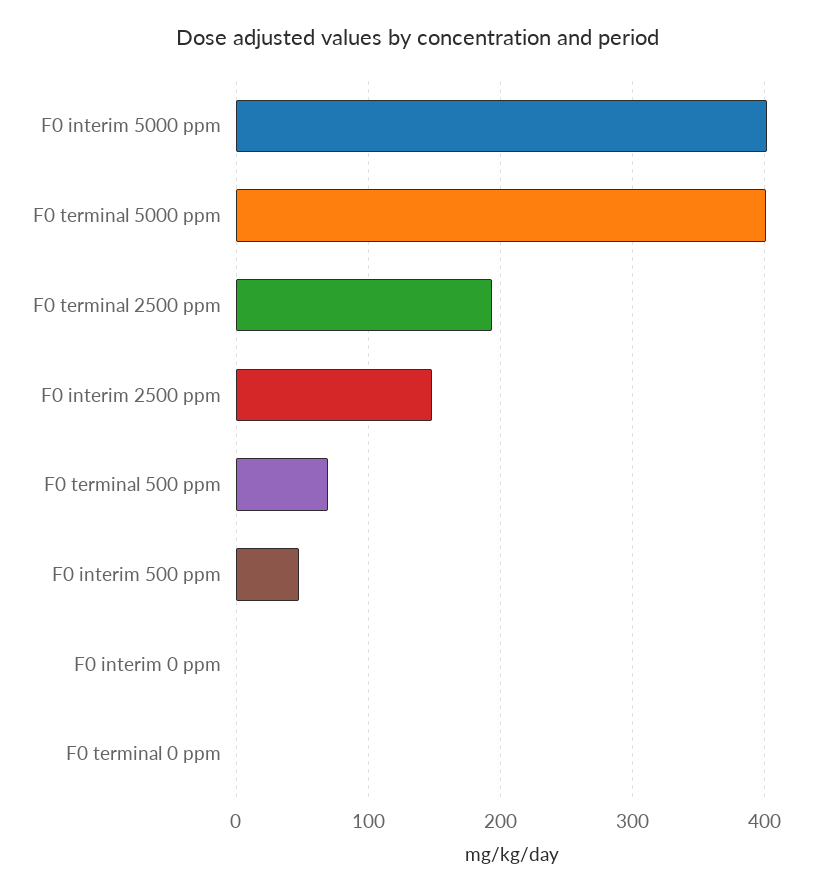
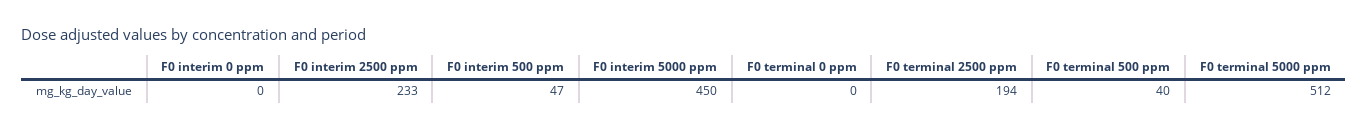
  {
-   "F0 interim 5000 ppm": 400,
+   "F0 interim 5000 ppm": 450,
-   "F0 terminal 5000 ppm": 400,
+   "F0 terminal 5000 ppm": 512,
    "F0 terminal 2500 ppm": 194,
-   "F0 interim 2500 ppm": 150,
+   "F0 interim 2500 ppm": 233,
-   "F0 terminal 500 ppm": 70,
+   "F0 terminal 500 ppm": 40,
    "F0 interim 500 ppm": 47,
    "F0 interim 0 ppm": 0,
    "F0 terminal 0 ppm": 0
  }

